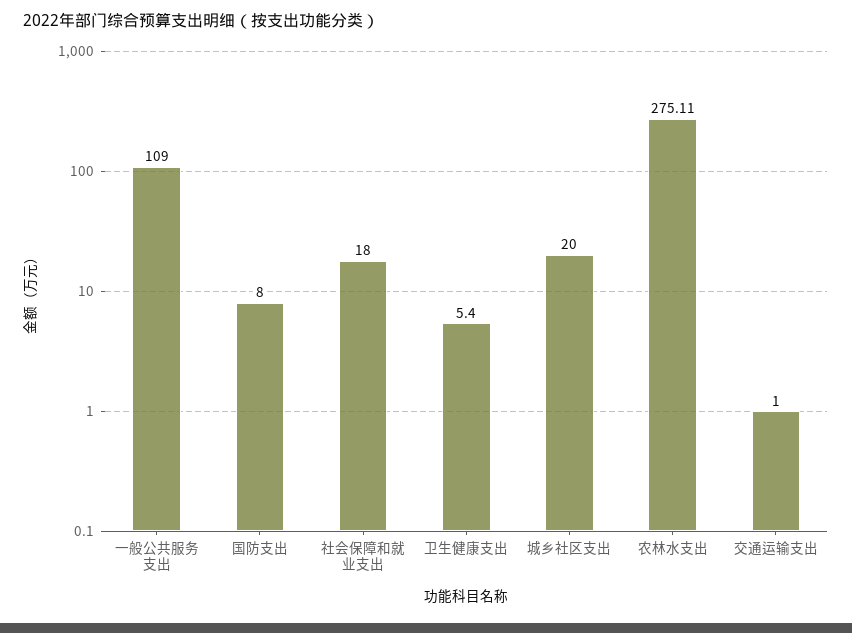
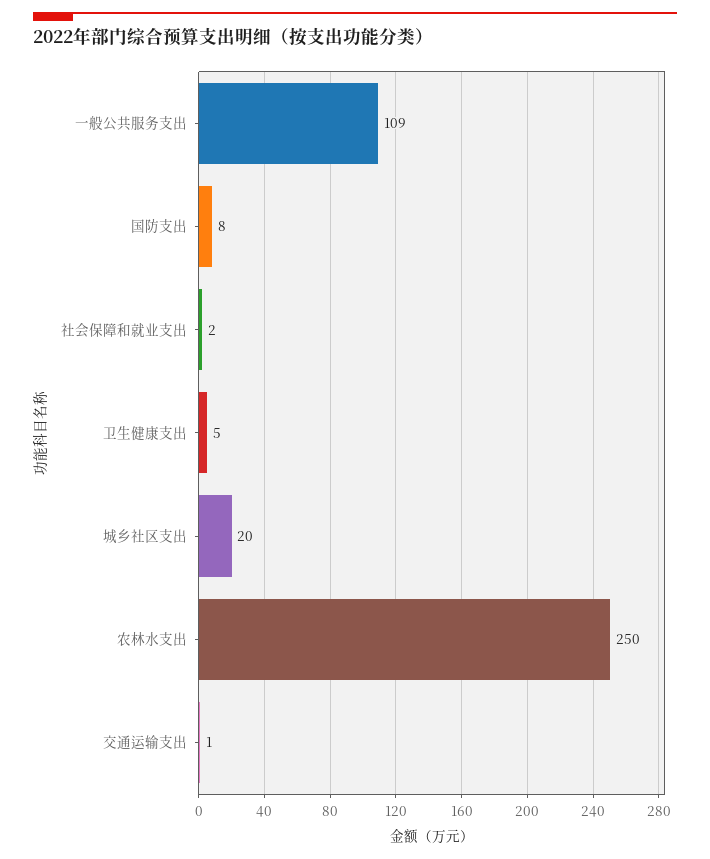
  {
    "一般公共服务支出": 109,
    "国防支出": 8,
-   "社会保障和就业支出": 18,
+   "社会保障和就业支出": 2,
-   "卫生健康支出": 5.4,
+   "卫生健康支出": 5,
    "城乡社区支出": 20,
-   "农林水支出": 275.11,
+   "农林水支出": 250,
    "交通运输支出": 1
  }

